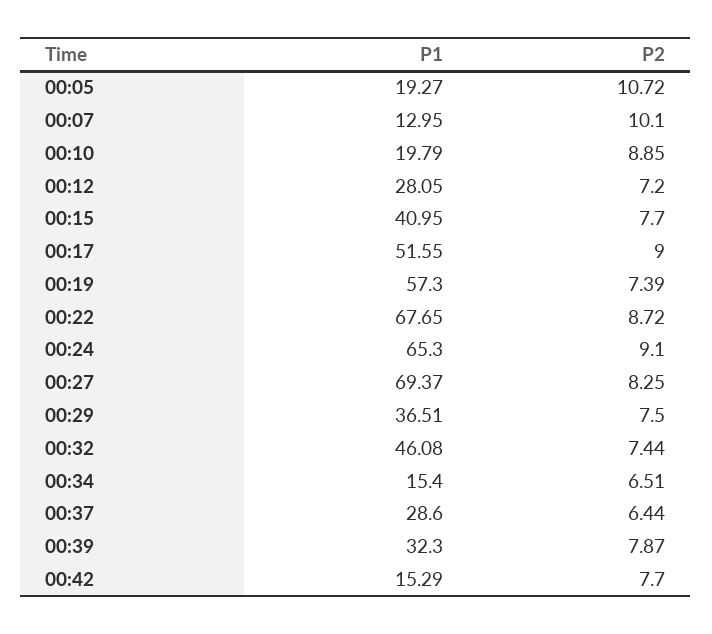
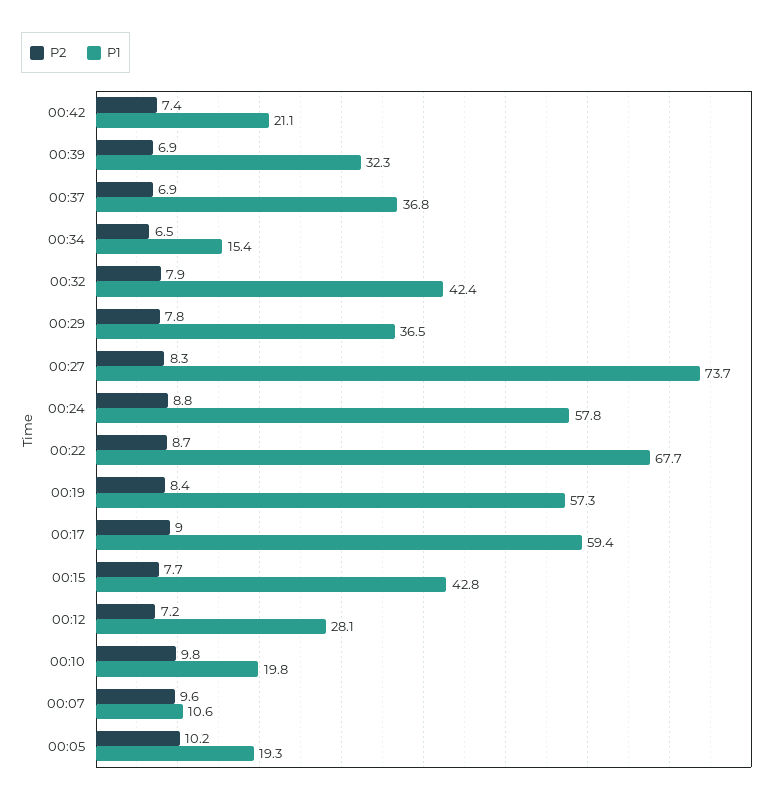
  {
    "P1": {
      "00:05": 19.27,
-     "00:07": 12.95,
+     "00:07": 10.6,
      "00:10": 19.79,
      "00:12": 28.05,
-     "00:15": 40.95,
+     "00:15": 42.8,
-     "00:17": 51.55,
+     "00:17": 59.4,
      "00:19": 57.3,
      "00:22": 67.65,
-     "00:24": 65.3,
+     "00:24": 57.8,
-     "00:27": 69.37,
+     "00:27": 73.7,
      "00:29": 36.51,
-     "00:32": 46.08,
+     "00:32": 42.4,
      "00:34": 15.4,
-     "00:37": 28.6,
+     "00:37": 36.8,
      "00:39": 32.3,
-     "00:42": 15.29
+     "00:42": 21.1
    },
    "P2": {
-     "00:05": 10.72,
+     "00:05": 10.2,
-     "00:07": 10.1,
+     "00:07": 9.6,
-     "00:10": 8.85,
+     "00:10": 9.8,
      "00:12": 7.2,
      "00:15": 7.7,
      "00:17": 9,
-     "00:19": 7.39,
+     "00:19": 8.4,
      "00:22": 8.72,
-     "00:24": 9.1,
+     "00:24": 8.8,
      "00:27": 8.25,
-     "00:29": 7.5,
+     "00:29": 7.8,
-     "00:32": 7.44,
+     "00:32": 7.9,
      "00:34": 6.51,
-     "00:37": 6.44,
+     "00:37": 6.9,
-     "00:39": 7.87,
+     "00:39": 6.9,
-     "00:42": 7.7
+     "00:42": 7.4
    }
  }

